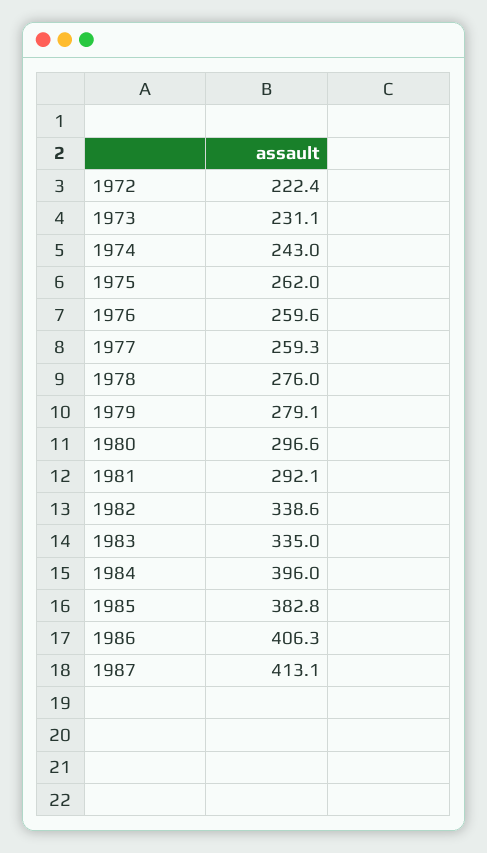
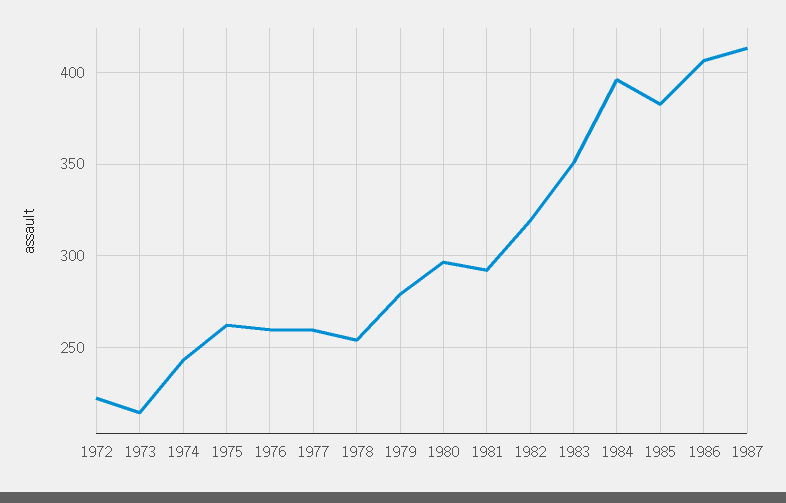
  {
    "1972": 222.4,
-   "1973": 231.1,
+   "1973": 215,
    "1974": 243,
    "1975": 262,
    "1976": 259.6,
    "1977": 259.3,
-   "1978": 276,
+   "1978": 255,
    "1979": 279.1,
    "1980": 296.6,
    "1981": 292.1,
-   "1982": 338.6,
+   "1982": 320,
-   "1983": 335,
+   "1983": 350,
    "1984": 396,
    "1985": 382.8,
    "1986": 406.3,
    "1987": 413.1
  }

